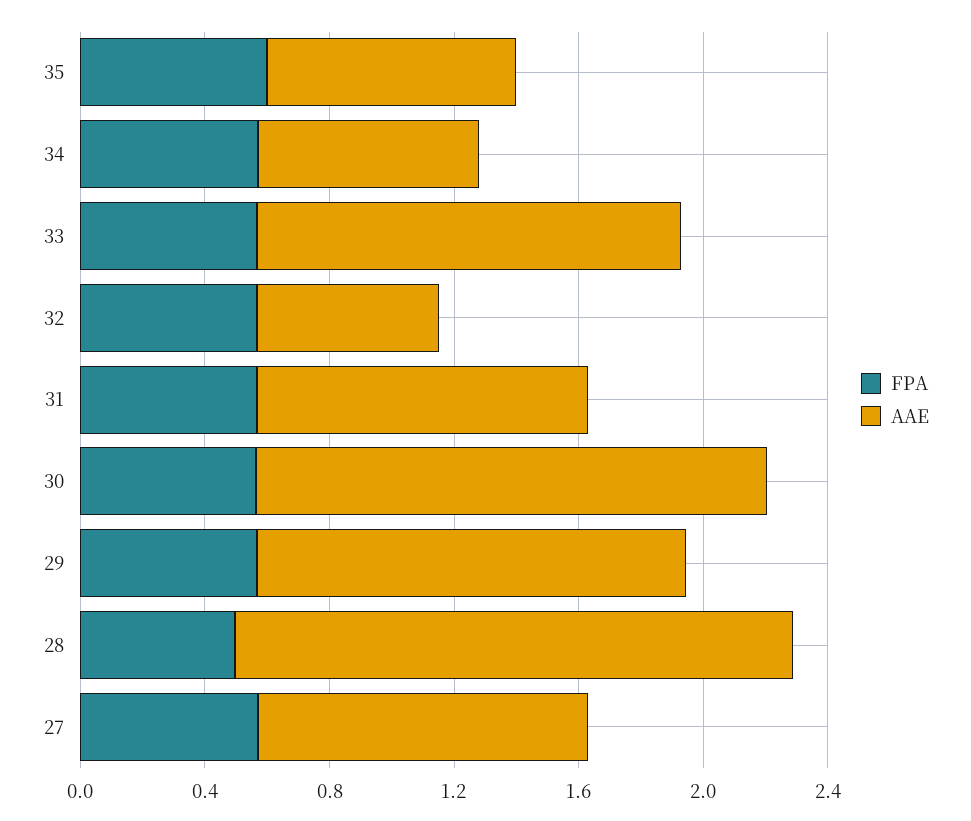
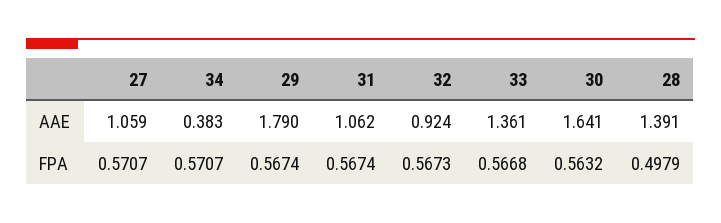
  {
    "FPA": {
-     "35": 0.6,
      "34": 0.5707,
      "33": 0.5668,
      "32": 0.5673,
      "31": 0.5674,
      "30": 0.5632,
      "29": 0.5674,
      "28": 0.4979,
      "27": 0.5707
    },
    "AAE": {
-     "35": 0.8,
-     "34": 0.7,
+     "34": 0.383,
      "33": 1.361,
-     "32": 0.6,
+     "32": 0.924,
      "31": 1.062,
      "30": 1.641,
-     "29": 1.4,
+     "29": 1.79,
-     "28": 1.8,
+     "28": 1.391,
      "27": 1.059
    }
  }

